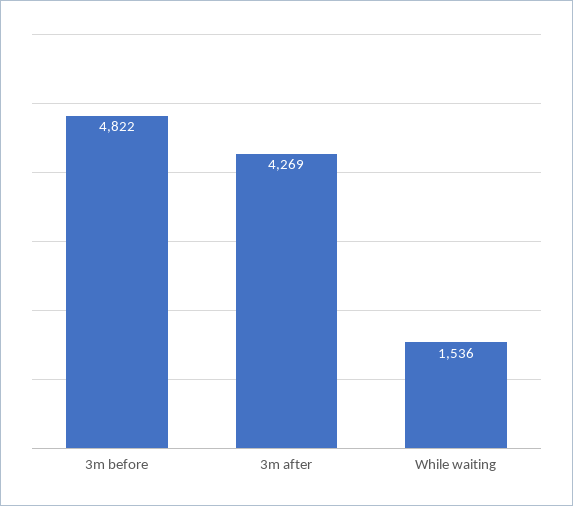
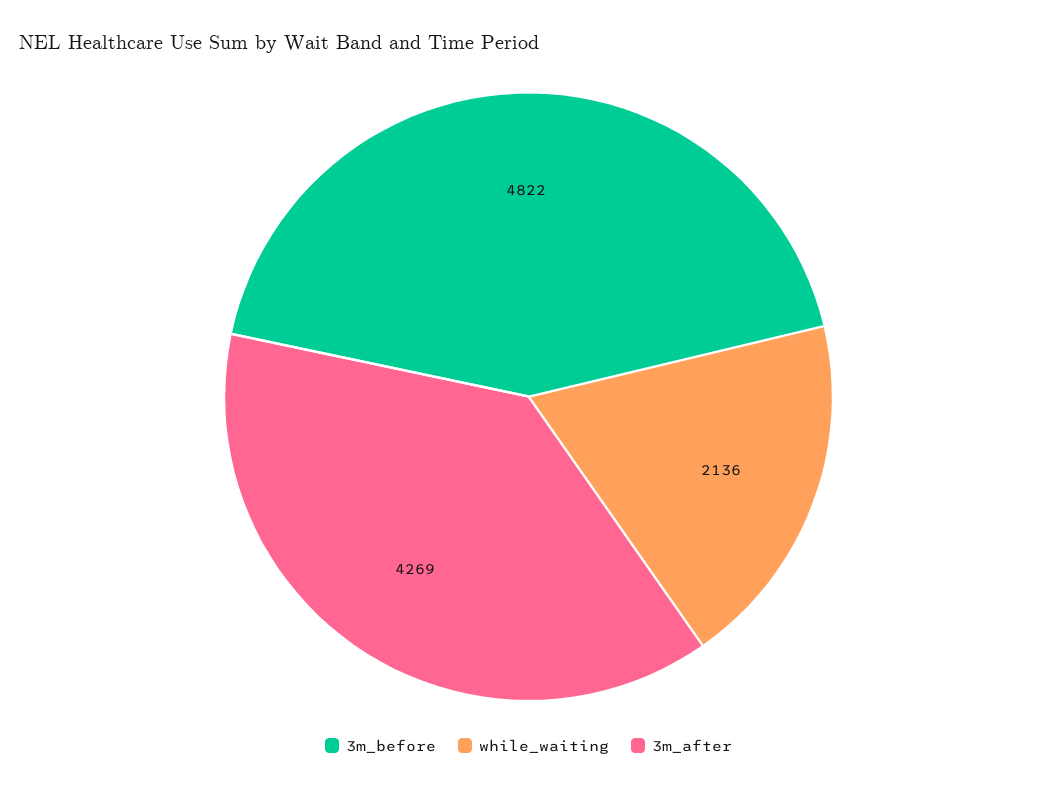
  {
    "3m before": 4822,
    "3m after": 4269,
-   "While waiting": 1536
+   "While waiting": 2136
  }

